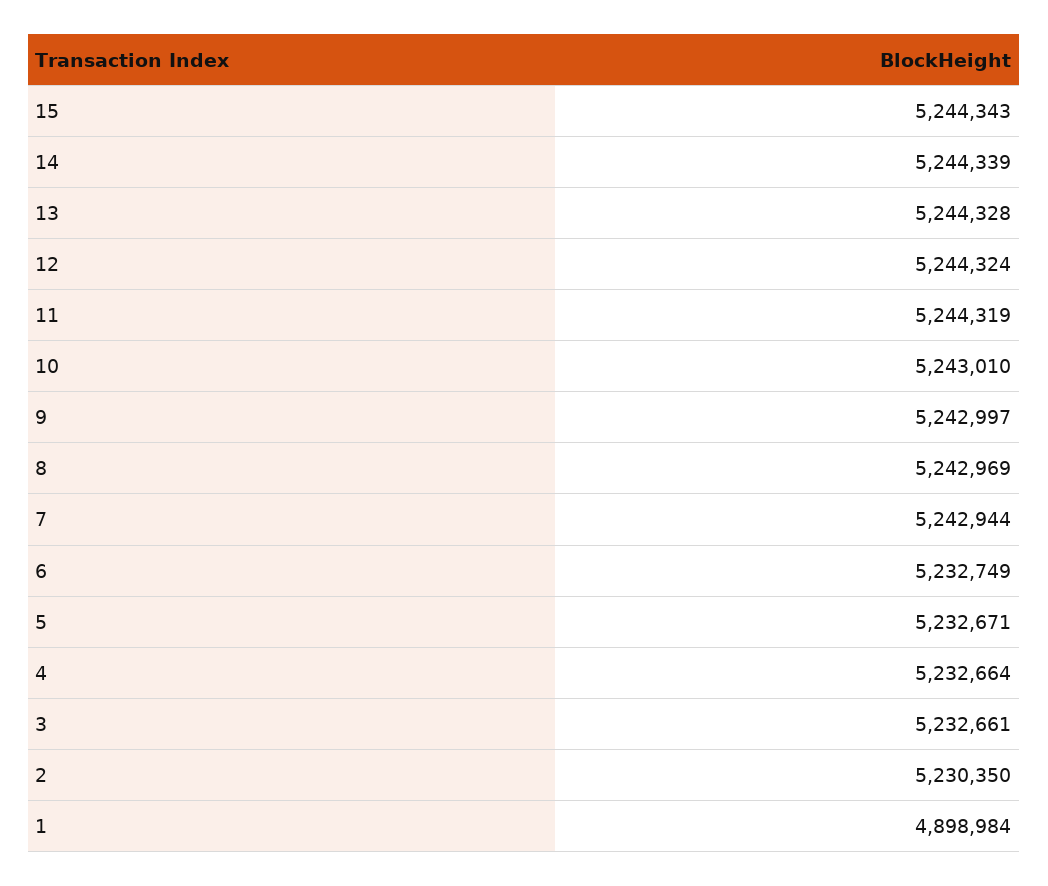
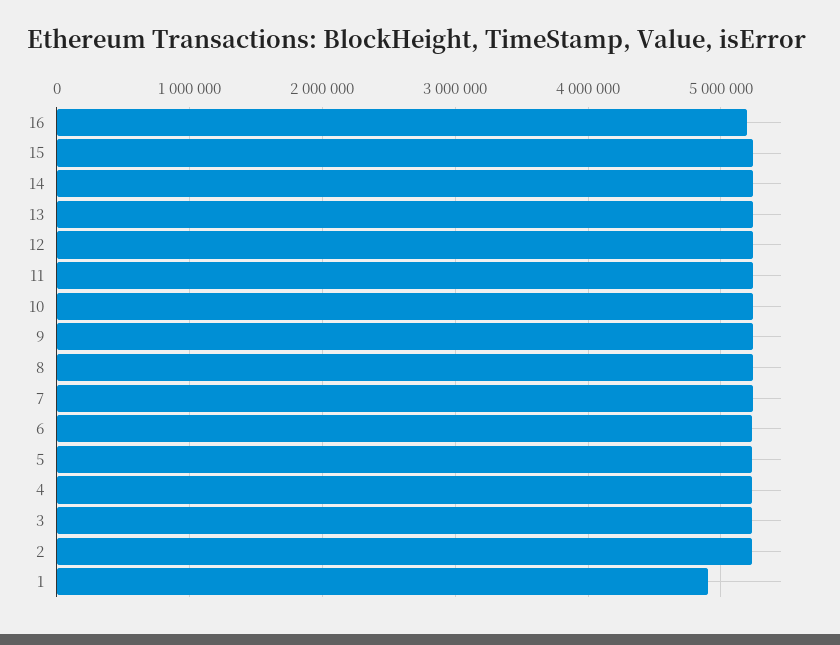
  {
    "15": 5244343,
    "14": 5244339,
    "13": 5244328,
    "12": 5244324,
    "11": 5244319,
    "10": 5243010,
    "9": 5242997,
    "8": 5242969,
    "7": 5242944,
    "6": 5232749,
    "5": 5232671,
    "4": 5232664,
    "3": 5232661,
    "2": 5230350,
-   "1": 4898984
+   "1": 4898984,
+   "16": 5200000
  }

